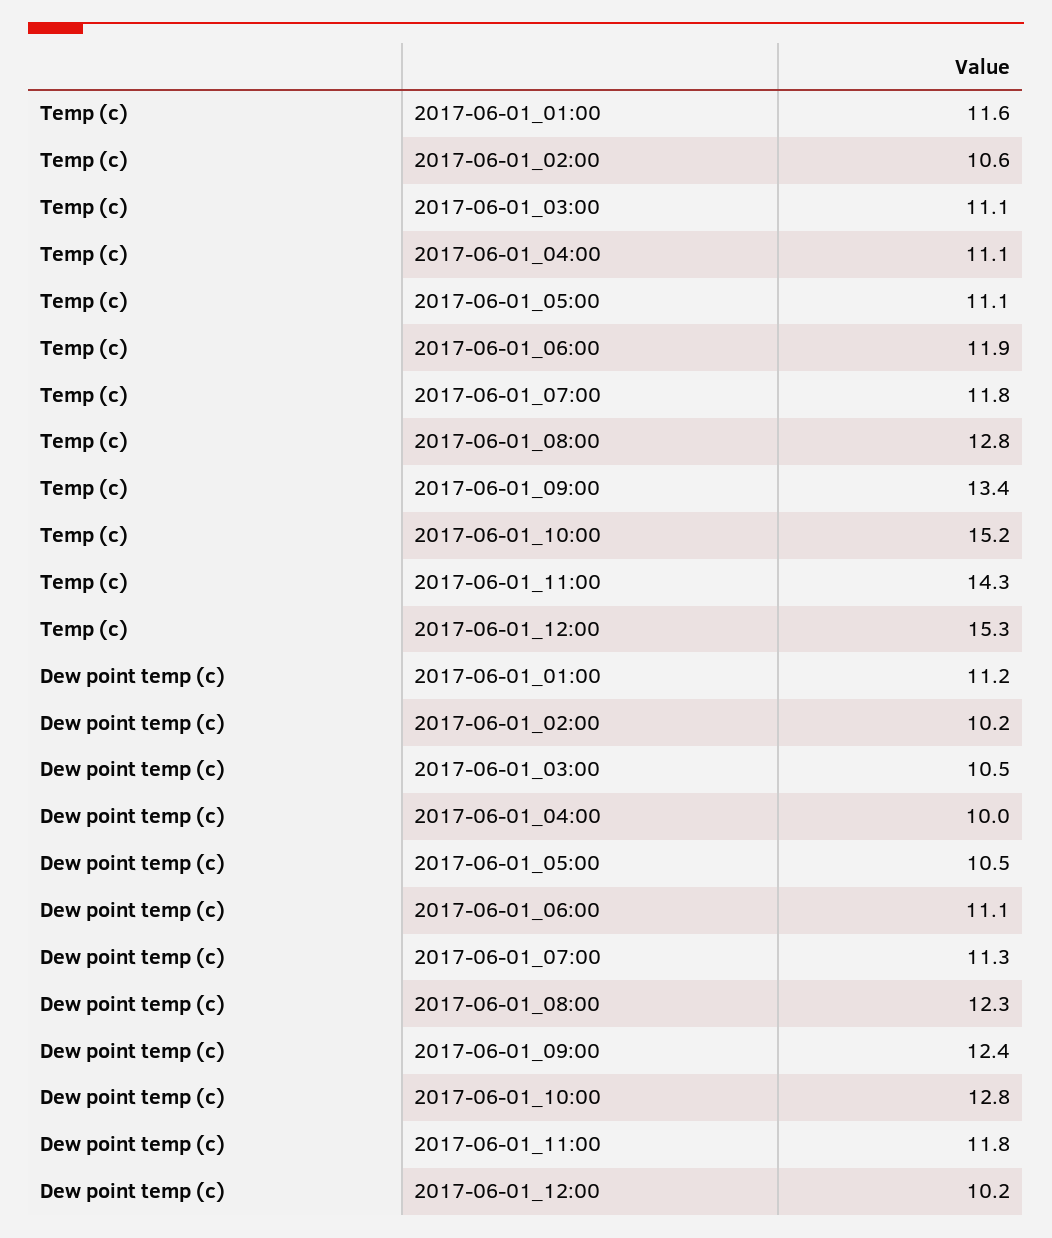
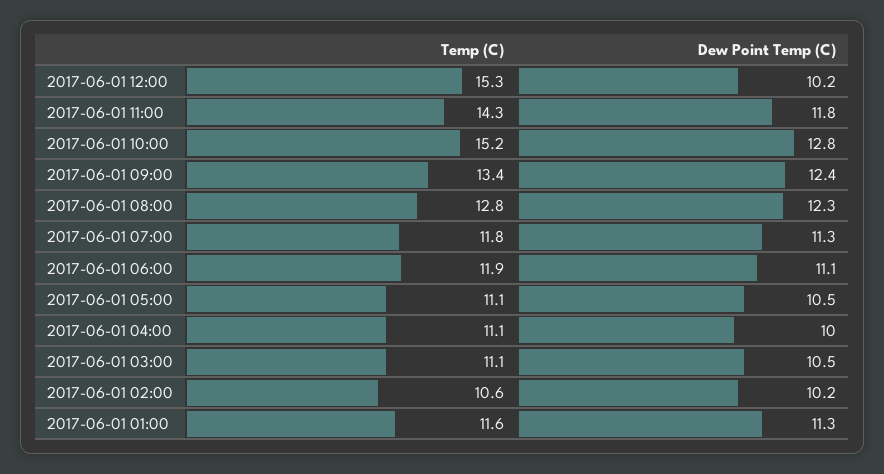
  {
    "Temp (c)": {
      "2017-06-01_01:00": 11.6,
      "2017-06-01_02:00": 10.6,
      "2017-06-01_03:00": 11.1,
      "2017-06-01_04:00": 11.1,
      "2017-06-01_05:00": 11.1,
      "2017-06-01_06:00": 11.9,
      "2017-06-01_07:00": 11.8,
      "2017-06-01_08:00": 12.8,
      "2017-06-01_09:00": 13.4,
      "2017-06-01_10:00": 15.2,
      "2017-06-01_11:00": 14.3,
      "2017-06-01_12:00": 15.3
    },
    "Dew point temp (c)": {
-     "2017-06-01_01:00": 11.2,
+     "2017-06-01_01:00": 11.3,
      "2017-06-01_02:00": 10.2,
      "2017-06-01_03:00": 10.5,
      "2017-06-01_04:00": 10,
      "2017-06-01_05:00": 10.5,
      "2017-06-01_06:00": 11.1,
      "2017-06-01_07:00": 11.3,
      "2017-06-01_08:00": 12.3,
      "2017-06-01_09:00": 12.4,
      "2017-06-01_10:00": 12.8,
      "2017-06-01_11:00": 11.8,
      "2017-06-01_12:00": 10.2
    }
  }

